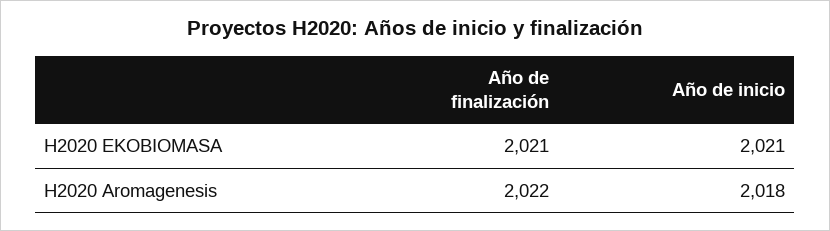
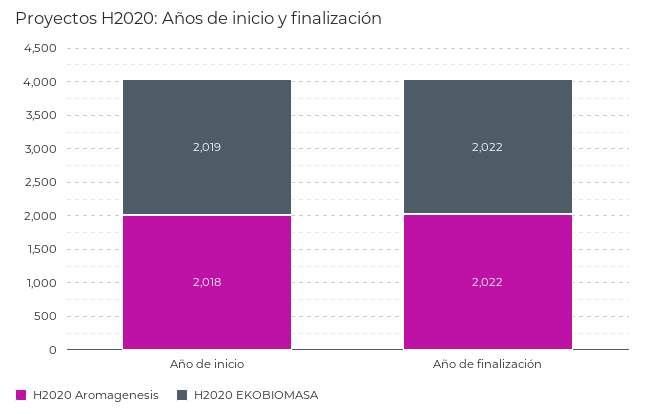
  {
    "H2020 EKOBIOMASA": {
-     "Año de finalización": 2021,
+     "Año de finalización": 2022,
-     "Año de inicio": 2021
+     "Año de inicio": 2019
    },
    "H2020 Aromagenesis": {
      "Año de finalización": 2022,
      "Año de inicio": 2018
    }
  }

